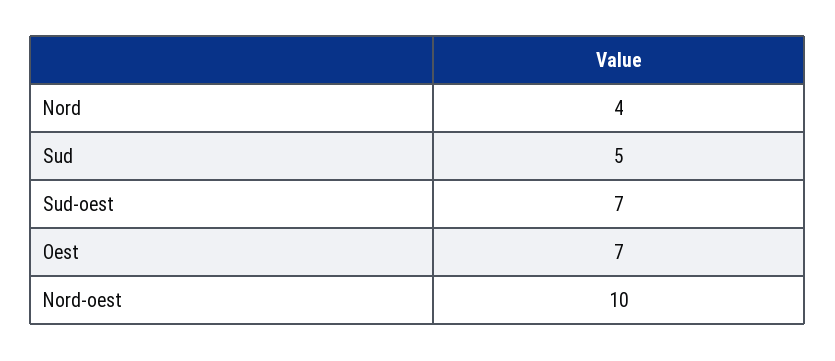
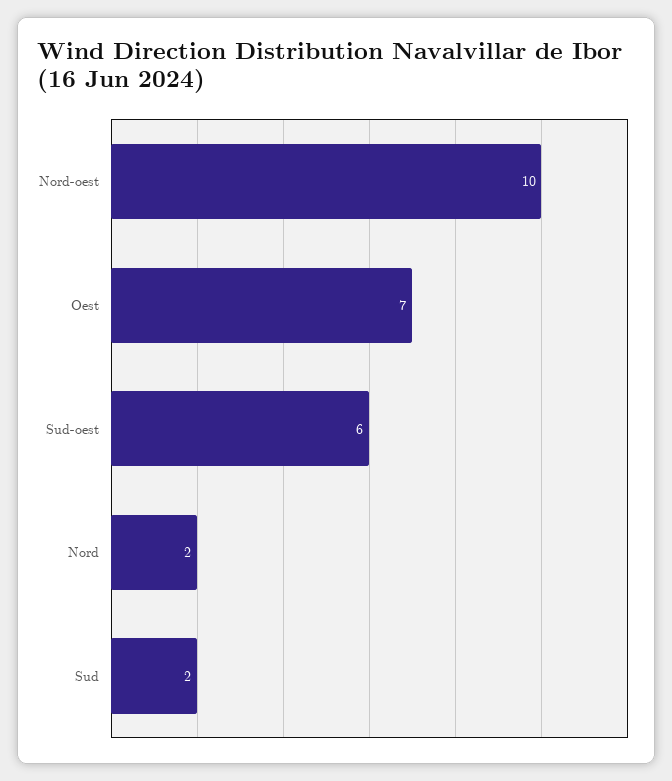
  {
-   "Nord": 4,
+   "Nord": 2,
-   "Sud": 5,
+   "Sud": 2,
-   "Sud-oest": 7,
+   "Sud-oest": 6,
    "Oest": 7,
    "Nord-oest": 10
  }

